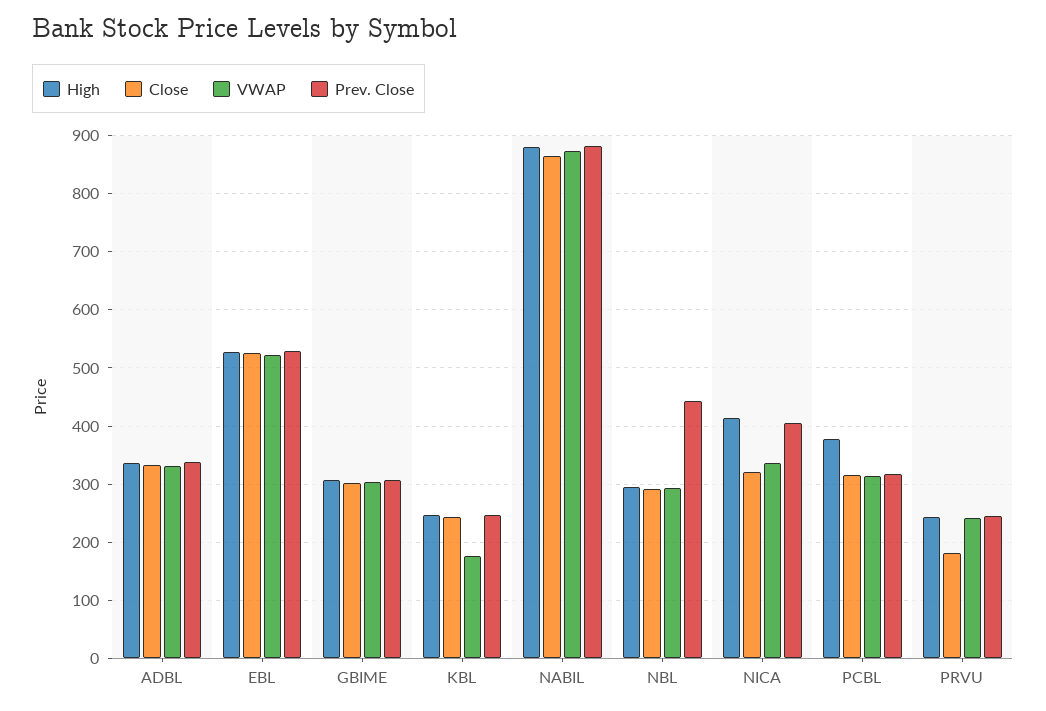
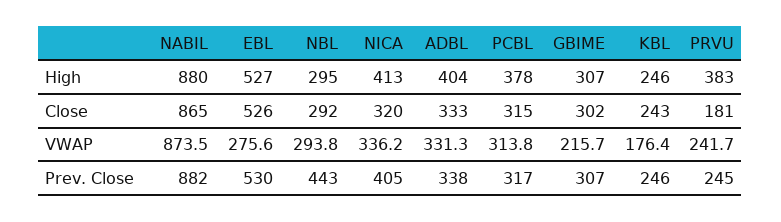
  {
    "High": {
-     "ADBL": 340,
+     "ADBL": 404,
      "EBL": 527,
      "GBIME": 307,
      "KBL": 246,
      "NABIL": 880,
      "NBL": 295,
      "NICA": 413,
      "PCBL": 378,
-     "PRVU": 240
+     "PRVU": 383
    },
    "Close": {
      "ADBL": 333,
      "EBL": 526,
      "GBIME": 302,
      "KBL": 243,
      "NABIL": 865,
      "NBL": 292,
      "NICA": 320,
      "PCBL": 315,
      "PRVU": 181
    },
    "VWAP": {
      "ADBL": 331.3,
-     "EBL": 520,
+     "EBL": 275.6,
-     "GBIME": 300,
+     "GBIME": 215.7,
      "KBL": 176.4,
      "NABIL": 873.5,
      "NBL": 293.8,
      "NICA": 336.2,
      "PCBL": 313.8,
      "PRVU": 241.7
    },
    "Prev. Close": {
      "ADBL": 338,
      "EBL": 530,
      "GBIME": 307,
      "KBL": 246,
      "NABIL": 882,
      "NBL": 443,
      "NICA": 405,
      "PCBL": 317,
      "PRVU": 245
    }
  }

